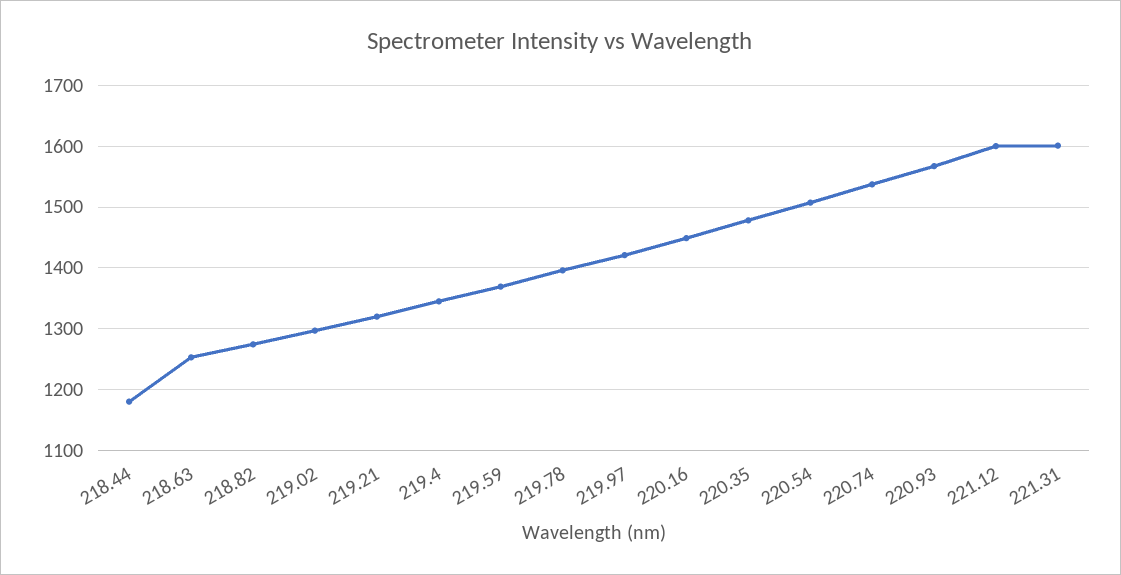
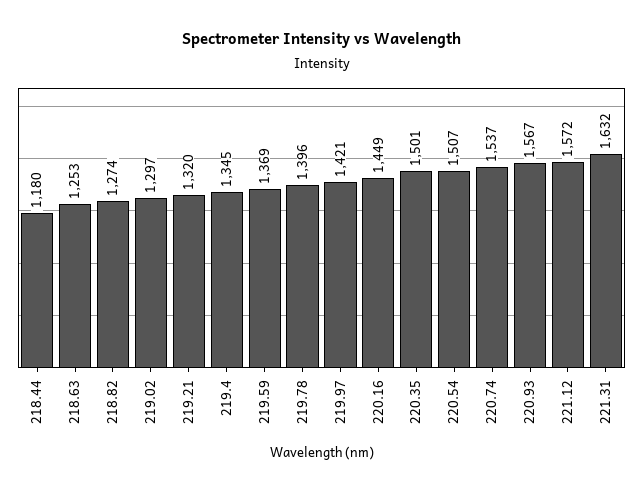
  {
    "218.44": 1180,
    "218.63": 1253,
    "218.82": 1274,
    "219.02": 1297,
    "219.21": 1320,
    "219.4": 1345,
    "219.59": 1369,
    "219.78": 1396,
    "219.97": 1421,
    "220.16": 1449,
-   "220.35": 1480,
+   "220.35": 1501,
    "220.54": 1507,
    "220.74": 1537,
    "220.93": 1567,
-   "221.12": 1600,
+   "221.12": 1572,
-   "221.31": 1600
+   "221.31": 1632
  }

